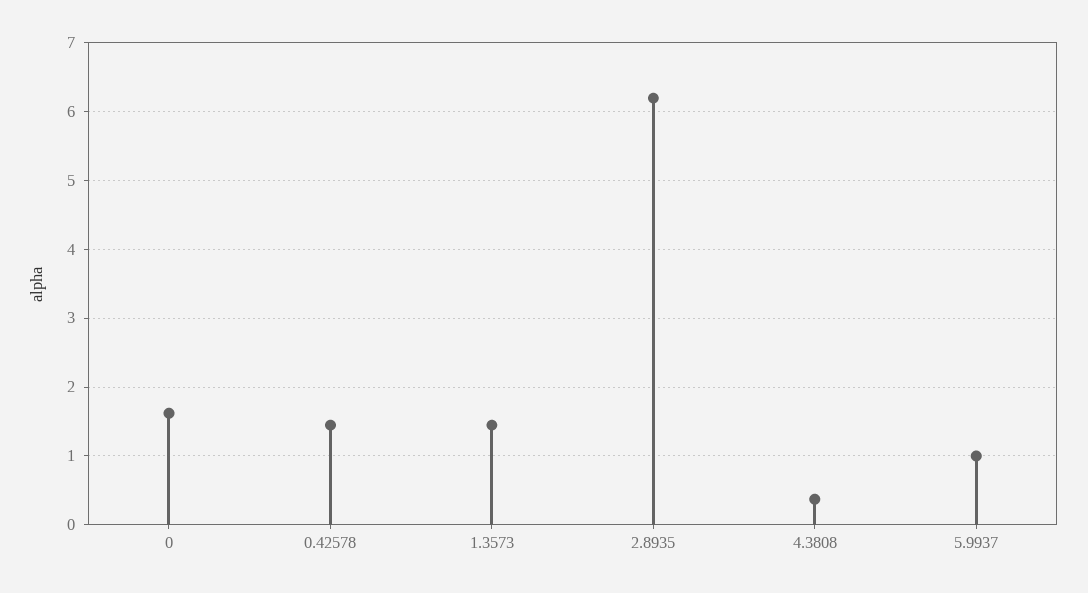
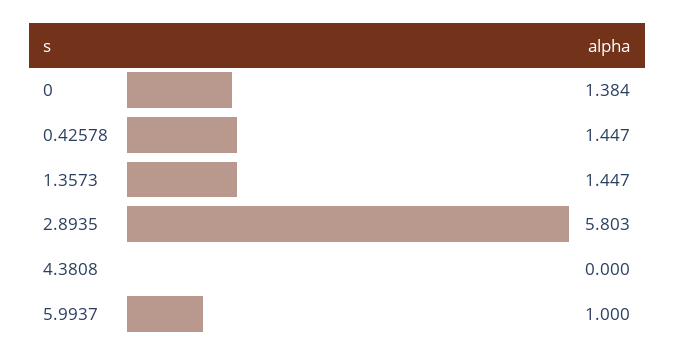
  {
-   "0": 1.6,
+   "0": 1.384,
    "0.42578": 1.447,
    "1.3573": 1.447,
-   "2.8935": 6.2,
+   "2.8935": 5.803,
-   "4.3808": 0.4,
+   "4.3808": 0,
    "5.9937": 1
  }

